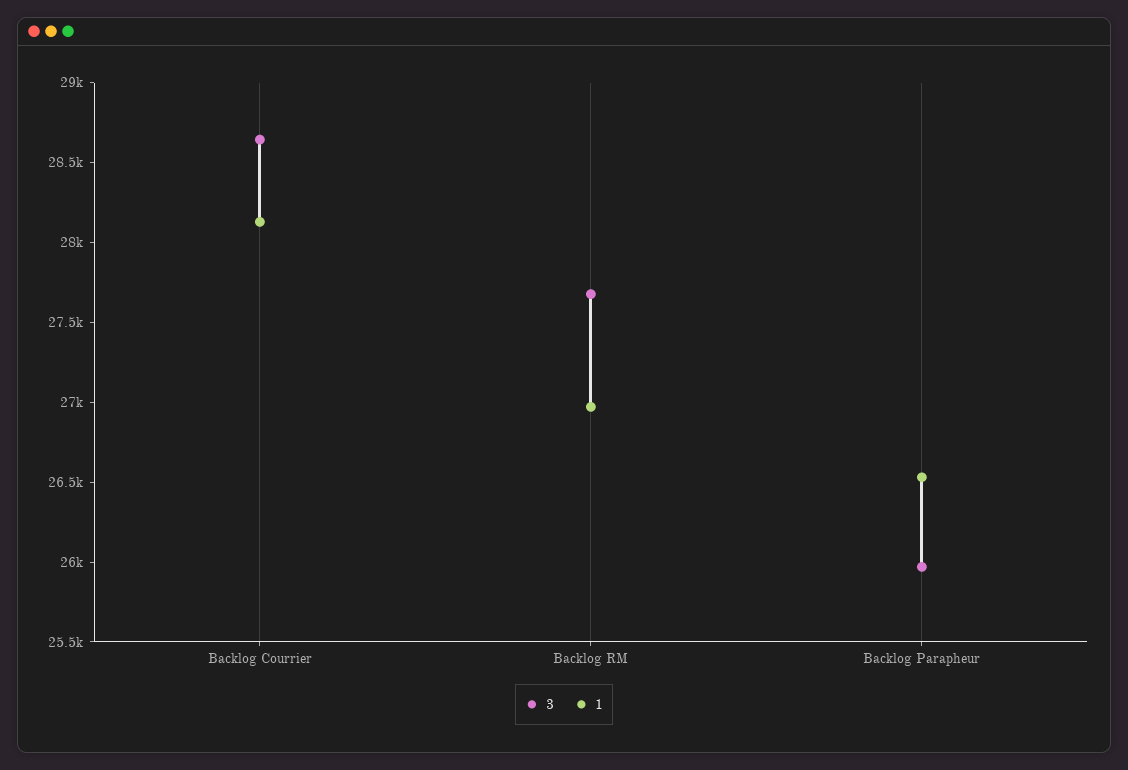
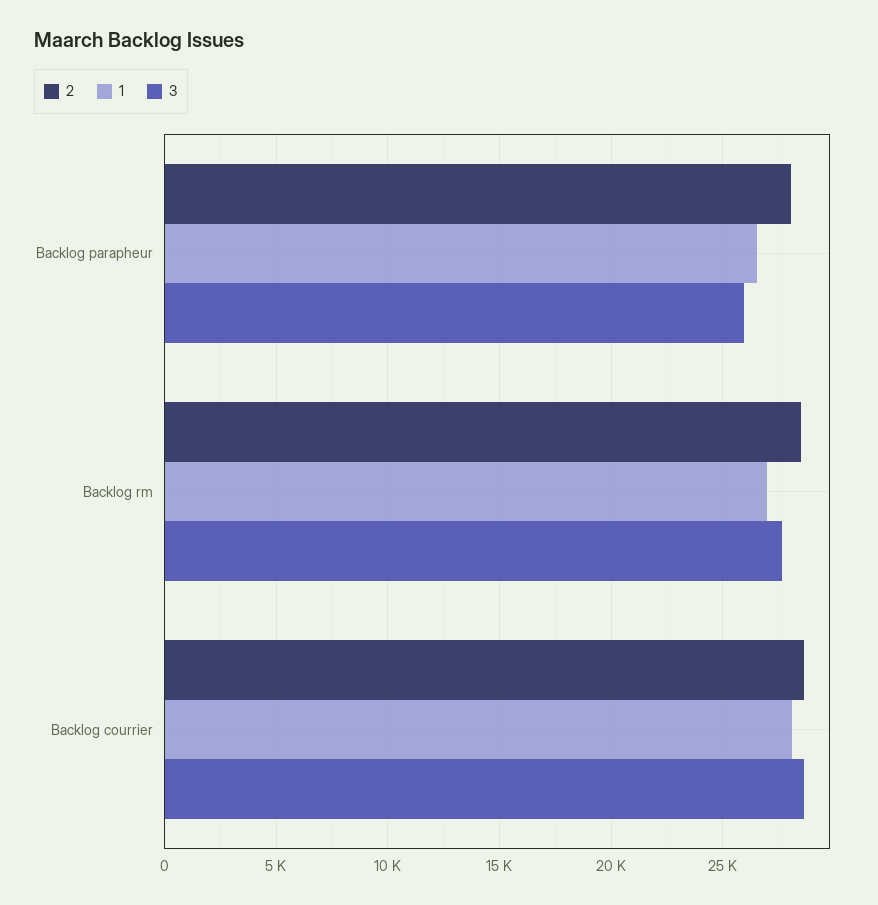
  {
    "3": {
      "Backlog Courrier": 28600,
      "Backlog RM": 27700,
      "Backlog Parapheur": 26000
    },
    "1": {
      "Backlog Courrier": 28100,
      "Backlog RM": 27000,
      "Backlog Parapheur": 26500
-   }
+   },
+   "2": {
+     "Backlog Parapheur": 28000,
+     "Backlog RM": 28500,
+     "Backlog Courrier": 28500
+   }
  }

